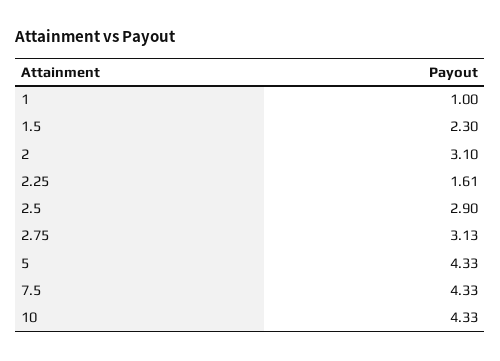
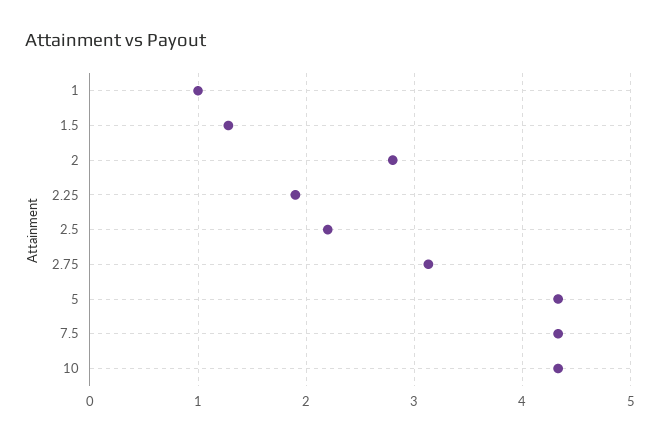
  {
    "1": 1,
-   "1.5": 2.3,
+   "1.5": 1.3,
-   "2": 3.1,
+   "2": 2.8,
-   "2.25": 1.61,
+   "2.25": 1.9,
-   "2.5": 2.9,
+   "2.5": 2.2,
    "2.75": 3.13,
    "5": 4.33,
    "7.5": 4.33,
    "10": 4.33
  }

